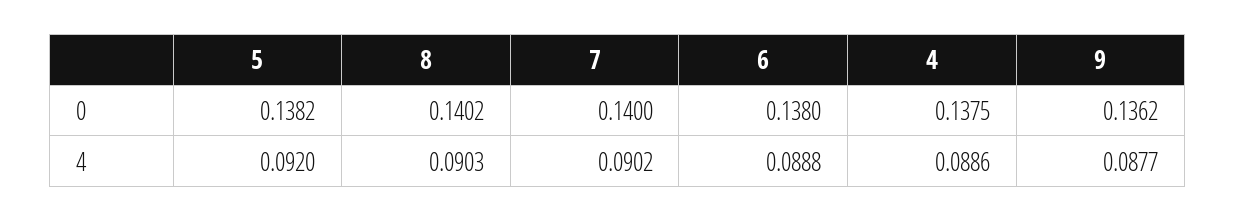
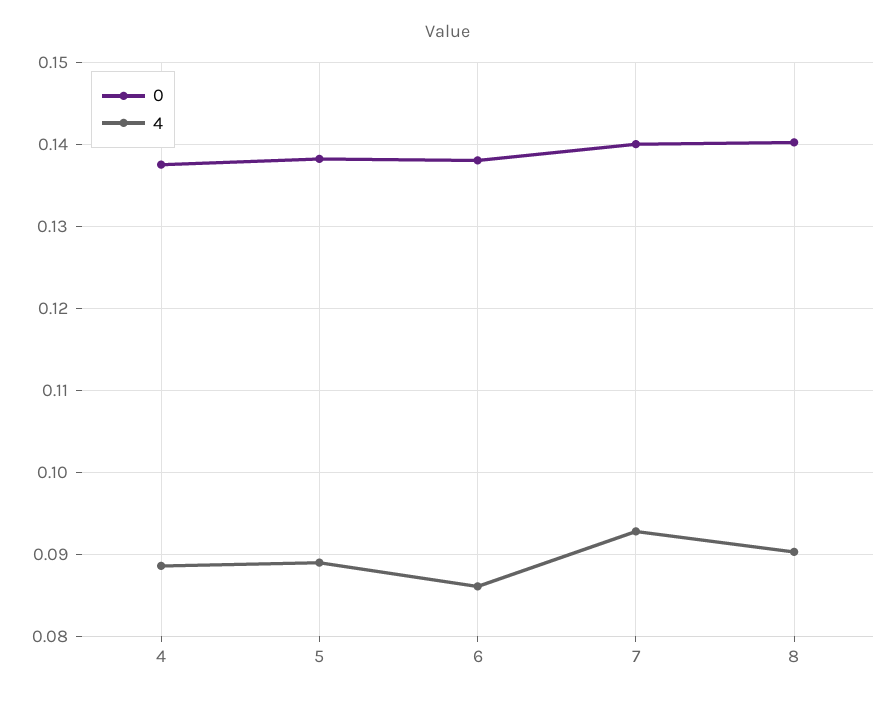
  {
    "0": {
      "5": 0.1382,
      "8": 0.1402,
      "7": 0.14,
      "6": 0.138,
-     "4": 0.1375,
+     "4": 0.1375
-     "9": 0.1362
    },
    "4": {
-     "5": 0.092,
+     "5": 0.089,
      "8": 0.0903,
-     "7": 0.0902,
+     "7": 0.093,
-     "6": 0.0888,
+     "6": 0.086,
-     "4": 0.0886,
+     "4": 0.0886
-     "9": 0.0877
    }
  }

